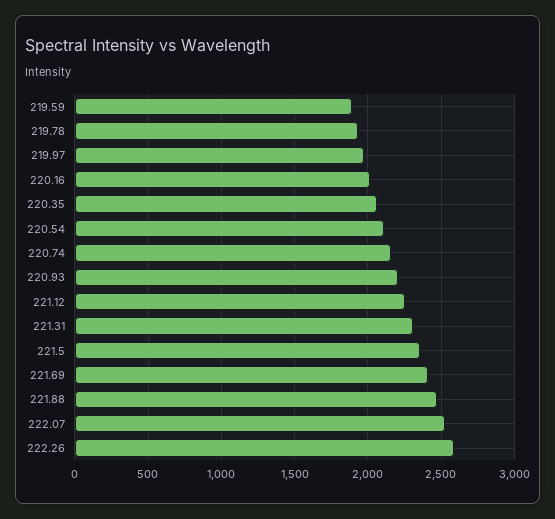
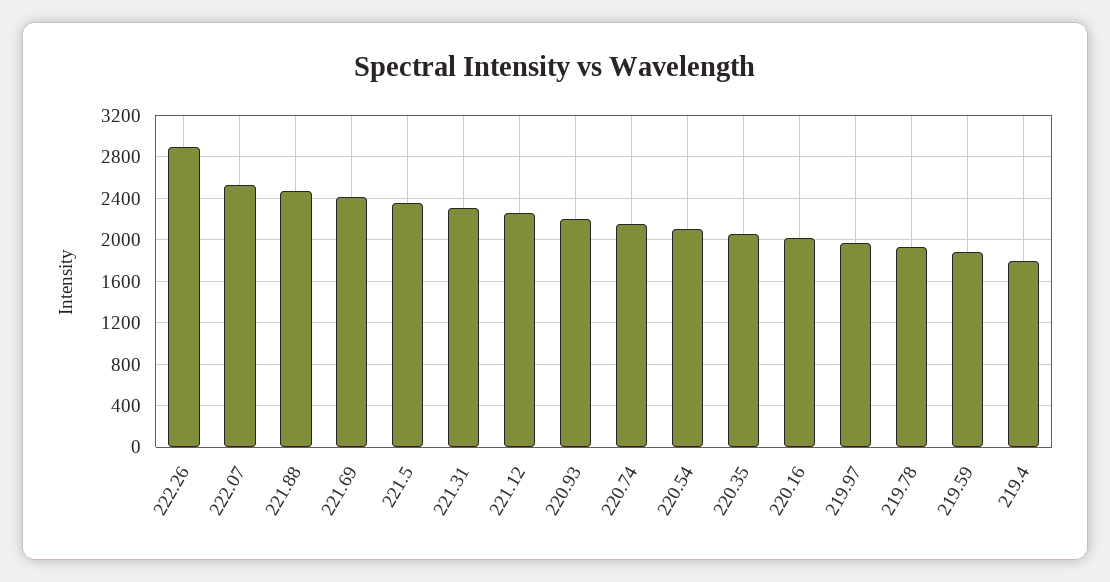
  {
    "219.59": 1900,
    "219.78": 1950,
    "219.97": 1950,
    "220.16": 2000,
    "220.35": 2050,
    "220.54": 2100,
    "220.74": 2150,
    "220.93": 2200,
    "221.12": 2250,
    "221.31": 2300,
    "221.5": 2350,
    "221.69": 2400,
    "221.88": 2450,
    "222.07": 2550,
-   "222.26": 2600
+   "222.26": 2900,
+   "219.4": 1800
  }

